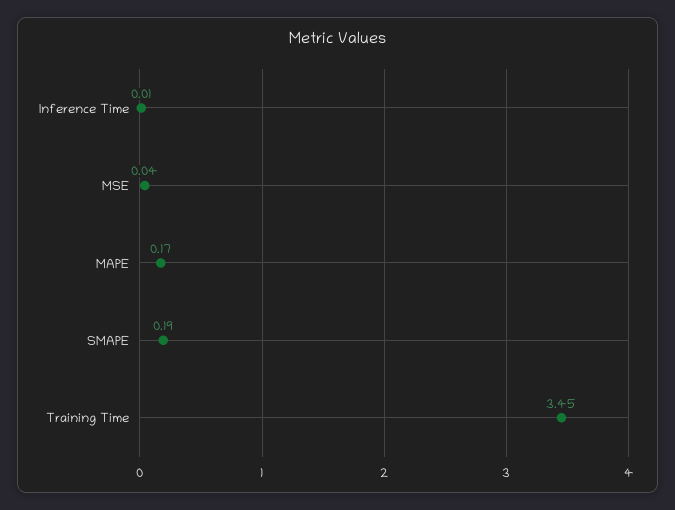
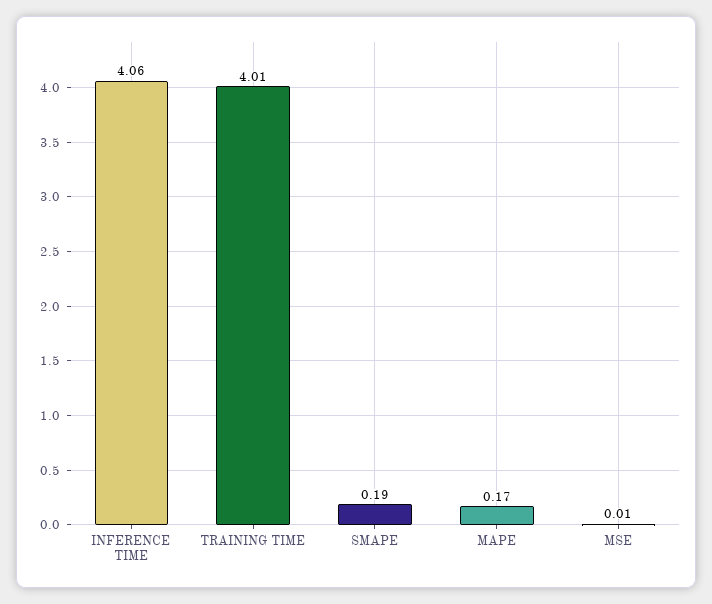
  {
-   "Inference Time": 0.01,
+   "Inference Time": 4.06,
-   "MSE": 0.04,
+   "MSE": 0.01,
    "MAPE": 0.17,
    "SMAPE": 0.19,
-   "Training Time": 3.45
+   "Training Time": 4.01
  }

